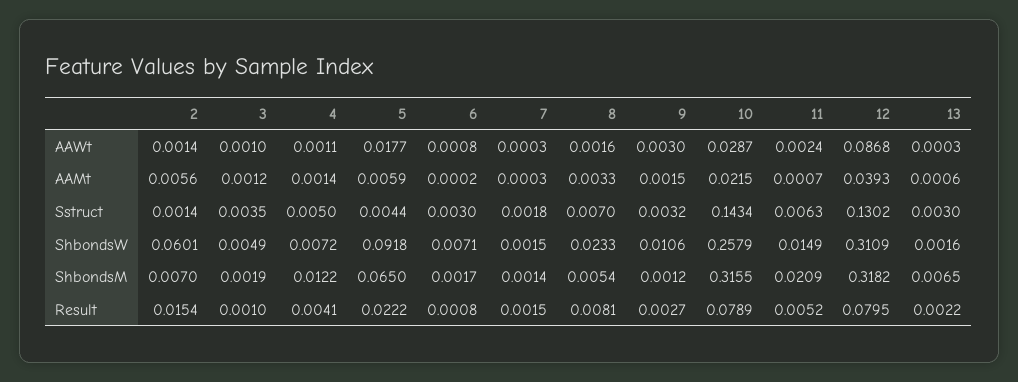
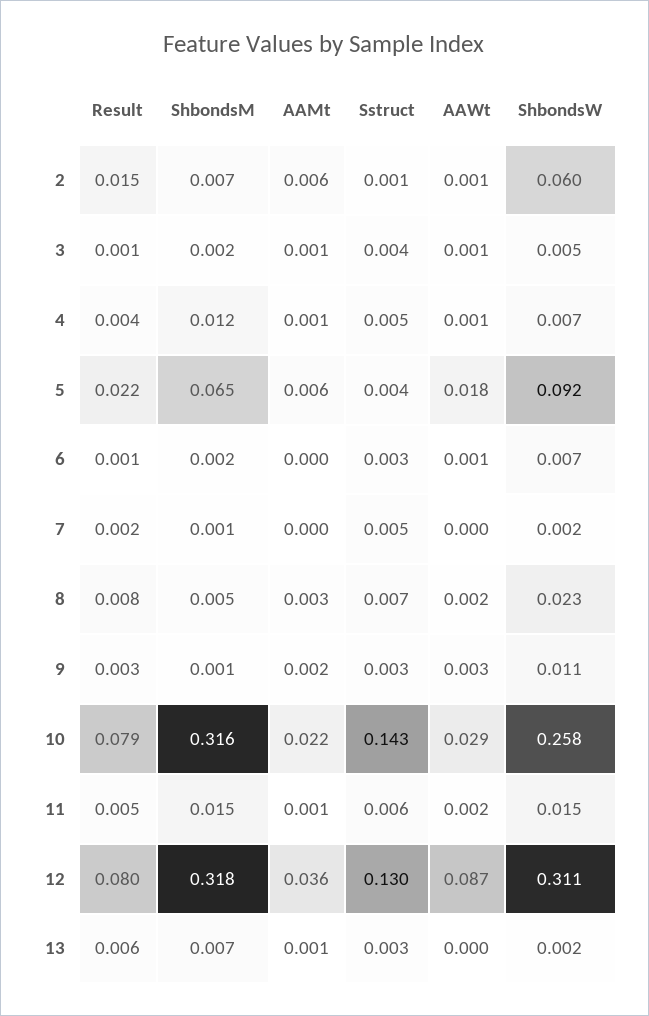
  {
    "2": {
      "AAWt": 0.0014,
      "AAMt": 0.0056,
      "Sstruct": 0.0014,
      "ShbondsW": 0.0601,
      "ShbondsM": 0.007,
      "Result": 0.0154
    },
    "3": {
      "AAWt": 0.001,
      "AAMt": 0.0012,
      "Sstruct": 0.0035,
      "ShbondsW": 0.0049,
      "ShbondsM": 0.0019,
      "Result": 0.001
    },
    "4": {
      "AAWt": 0.0011,
      "AAMt": 0.0014,
      "Sstruct": 0.005,
      "ShbondsW": 0.0072,
      "ShbondsM": 0.0122,
      "Result": 0.0041
    },
    "5": {
      "AAWt": 0.0177,
      "AAMt": 0.0059,
      "Sstruct": 0.0044,
      "ShbondsW": 0.0918,
      "ShbondsM": 0.065,
      "Result": 0.0222
    },
    "6": {
      "AAWt": 0.0008,
      "AAMt": 0.0002,
      "Sstruct": 0.003,
      "ShbondsW": 0.0071,
      "ShbondsM": 0.0017,
      "Result": 0.0008
    },
    "7": {
      "AAWt": 0.0003,
      "AAMt": 0.0003,
-     "Sstruct": 0.0018,
+     "Sstruct": 0.005,
      "ShbondsW": 0.0015,
      "ShbondsM": 0.0014,
      "Result": 0.0015
    },
    "8": {
      "AAWt": 0.0016,
      "AAMt": 0.0033,
      "Sstruct": 0.007,
      "ShbondsW": 0.0233,
      "ShbondsM": 0.0054,
      "Result": 0.0081
    },
    "9": {
      "AAWt": 0.003,
      "AAMt": 0.0015,
      "Sstruct": 0.0032,
      "ShbondsW": 0.0106,
      "ShbondsM": 0.0012,
      "Result": 0.0027
    },
    "10": {
      "AAWt": 0.0287,
      "AAMt": 0.0215,
      "Sstruct": 0.1434,
      "ShbondsW": 0.2579,
      "ShbondsM": 0.3155,
      "Result": 0.0789
    },
    "11": {
      "AAWt": 0.0024,
      "AAMt": 0.0007,
      "Sstruct": 0.0063,
      "ShbondsW": 0.0149,
-     "ShbondsM": 0.0209,
+     "ShbondsM": 0.015,
      "Result": 0.0052
    },
    "12": {
      "AAWt": 0.0868,
-     "AAMt": 0.0393,
+     "AAMt": 0.036,
      "Sstruct": 0.1302,
      "ShbondsW": 0.3109,
      "ShbondsM": 0.3182,
      "Result": 0.0795
    },
    "13": {
      "AAWt": 0.0003,
      "AAMt": 0.0006,
      "Sstruct": 0.003,
      "ShbondsW": 0.0016,
      "ShbondsM": 0.0065,
-     "Result": 0.0022
+     "Result": 0.006
    }
  }

